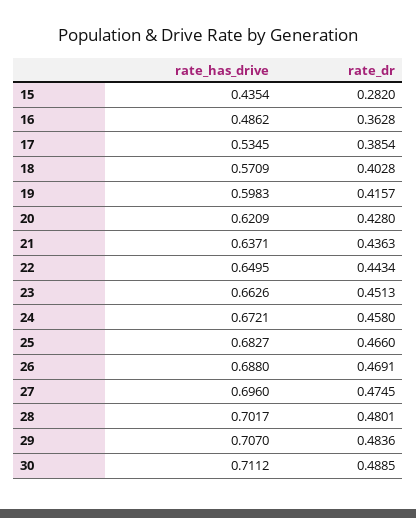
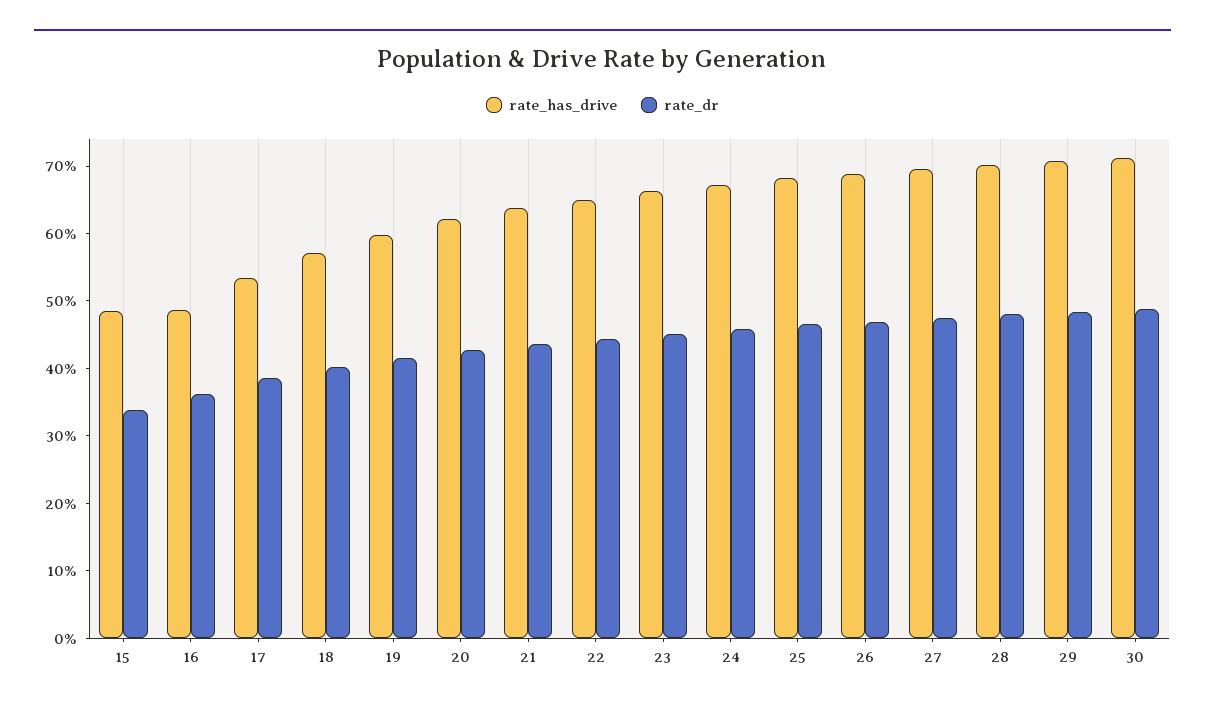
  {
    "rate_has_drive": {
-     "15": 0.4354,
+     "15": 0.48,
      "16": 0.4862,
      "17": 0.5345,
      "18": 0.5709,
      "19": 0.5983,
      "20": 0.6209,
      "21": 0.6371,
      "22": 0.6495,
      "23": 0.6626,
      "24": 0.6721,
      "25": 0.6827,
      "26": 0.688,
      "27": 0.696,
      "28": 0.7017,
      "29": 0.707,
      "30": 0.7112
    },
    "rate_dr": {
-     "15": 0.282,
+     "15": 0.34,
      "16": 0.3628,
      "17": 0.3854,
      "18": 0.4028,
      "19": 0.4157,
      "20": 0.428,
      "21": 0.4363,
      "22": 0.4434,
      "23": 0.4513,
      "24": 0.458,
      "25": 0.466,
      "26": 0.4691,
      "27": 0.4745,
      "28": 0.4801,
      "29": 0.4836,
      "30": 0.4885
    }
  }

